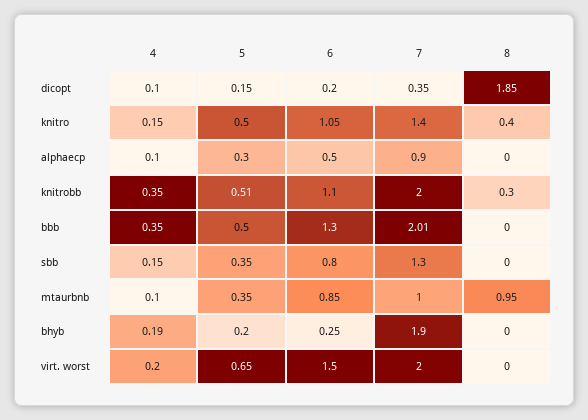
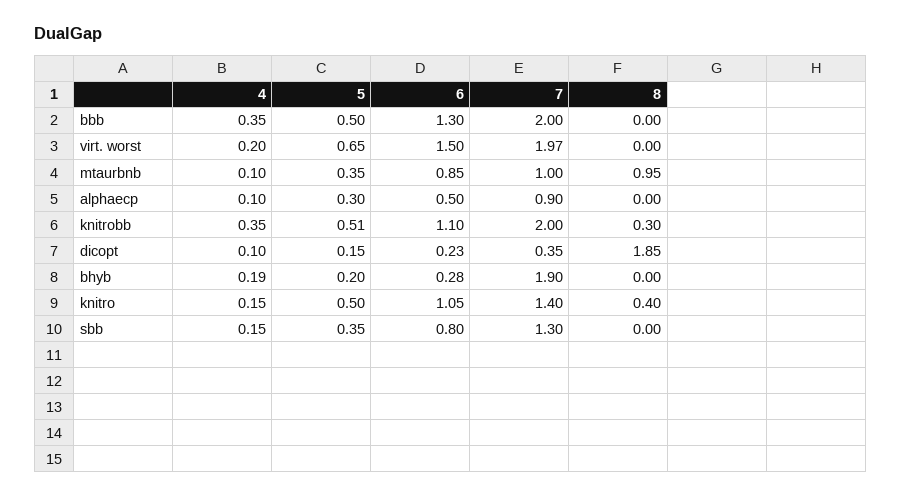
  {
    "4": {
      "dicopt": 0.1,
      "knitro": 0.15,
      "alphaecp": 0.1,
      "knitrobb": 0.35,
      "bbb": 0.35,
      "sbb": 0.15,
      "mtaurbnb": 0.1,
      "bhyb": 0.19,
      "virt. worst": 0.2
    },
    "5": {
      "dicopt": 0.15,
      "knitro": 0.5,
      "alphaecp": 0.3,
      "knitrobb": 0.51,
      "bbb": 0.5,
      "sbb": 0.35,
      "mtaurbnb": 0.35,
      "bhyb": 0.2,
      "virt. worst": 0.65
    },
    "6": {
-     "dicopt": 0.2,
+     "dicopt": 0.23,
      "knitro": 1.05,
      "alphaecp": 0.5,
      "knitrobb": 1.1,
      "bbb": 1.3,
      "sbb": 0.8,
      "mtaurbnb": 0.85,
-     "bhyb": 0.25,
+     "bhyb": 0.28,
      "virt. worst": 1.5
    },
    "7": {
      "dicopt": 0.35,
      "knitro": 1.4,
      "alphaecp": 0.9,
      "knitrobb": 2,
-     "bbb": 2.01,
+     "bbb": 2,
      "sbb": 1.3,
      "mtaurbnb": 1,
      "bhyb": 1.9,
-     "virt. worst": 2
+     "virt. worst": 1.97
    },
    "8": {
      "dicopt": 1.85,
      "knitro": 0.4,
      "alphaecp": 0,
      "knitrobb": 0.3,
      "bbb": 0,
      "sbb": 0,
      "mtaurbnb": 0.95,
      "bhyb": 0,
      "virt. worst": 0
    }
  }

